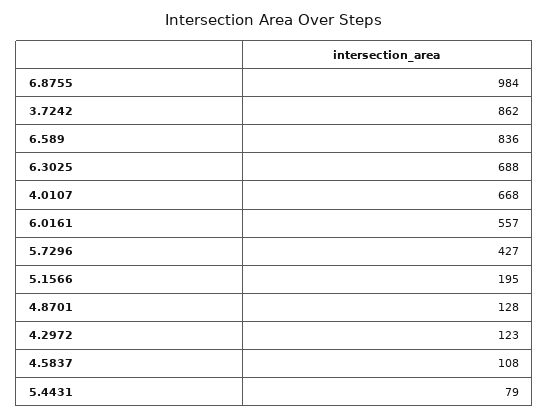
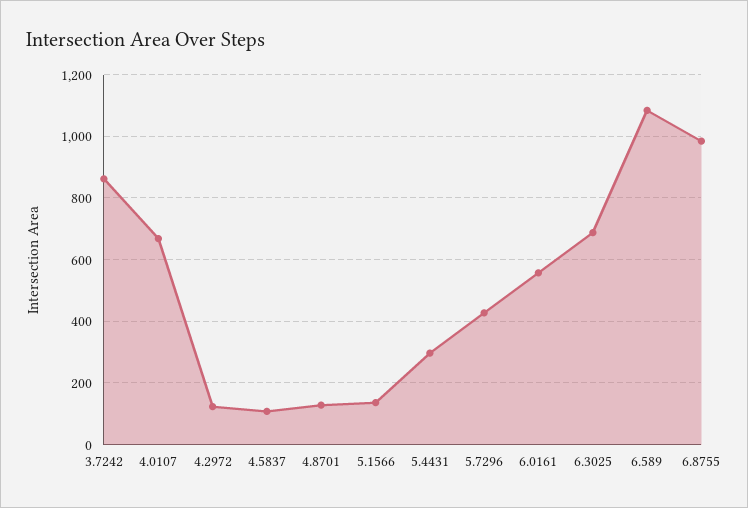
  {
    "6.8755": 984,
    "3.7242": 862,
-   "6.589": 836,
+   "6.589": 1080,
    "6.3025": 688,
    "4.0107": 668,
    "6.0161": 557,
    "5.7296": 427,
-   "5.1566": 195,
+   "5.1566": 140,
    "4.8701": 128,
    "4.2972": 123,
    "4.5837": 108,
-   "5.4431": 79
+   "5.4431": 300
  }

